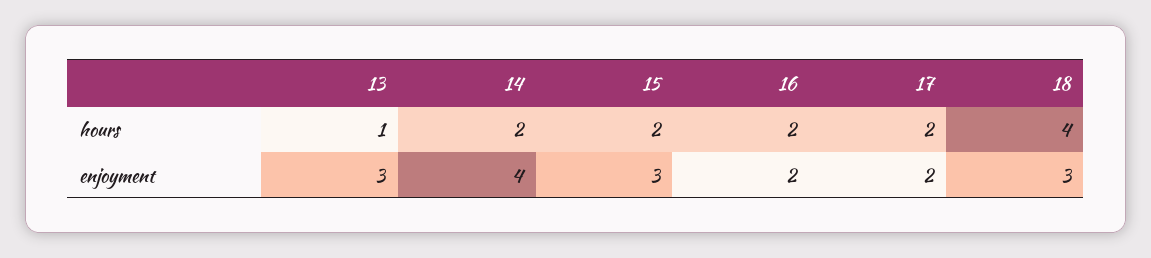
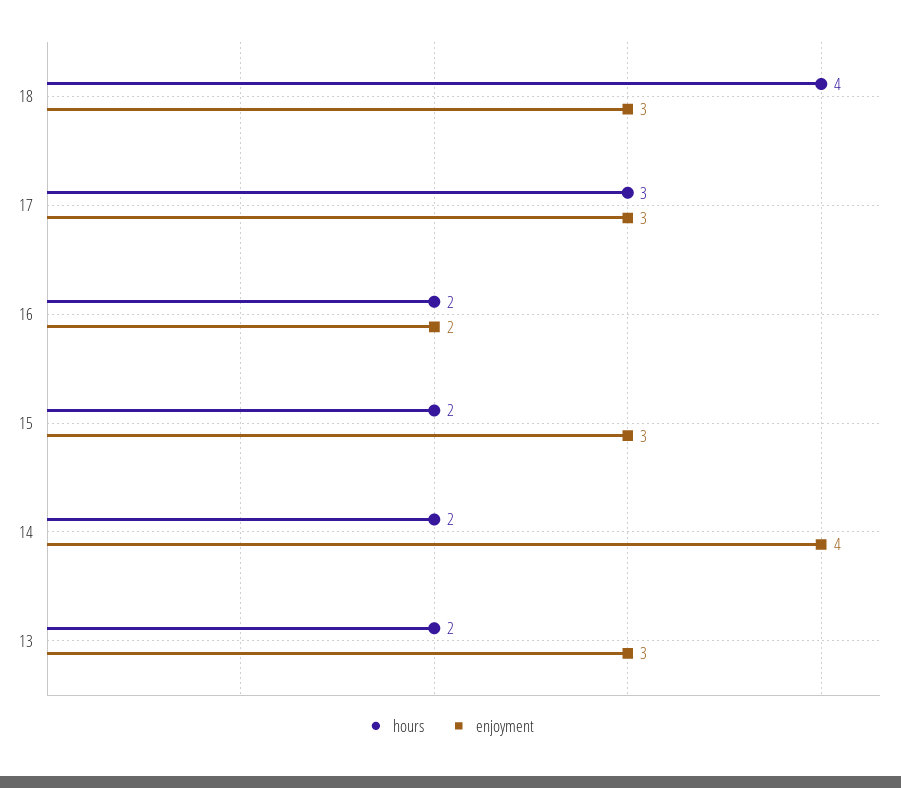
  {
    "hours": {
-     "13": 1,
+     "13": 2,
      "14": 2,
      "15": 2,
      "16": 2,
-     "17": 2,
+     "17": 3,
      "18": 4
    },
    "enjoyment": {
      "13": 3,
      "14": 4,
      "15": 3,
      "16": 2,
-     "17": 2,
+     "17": 3,
      "18": 3
    }
  }

